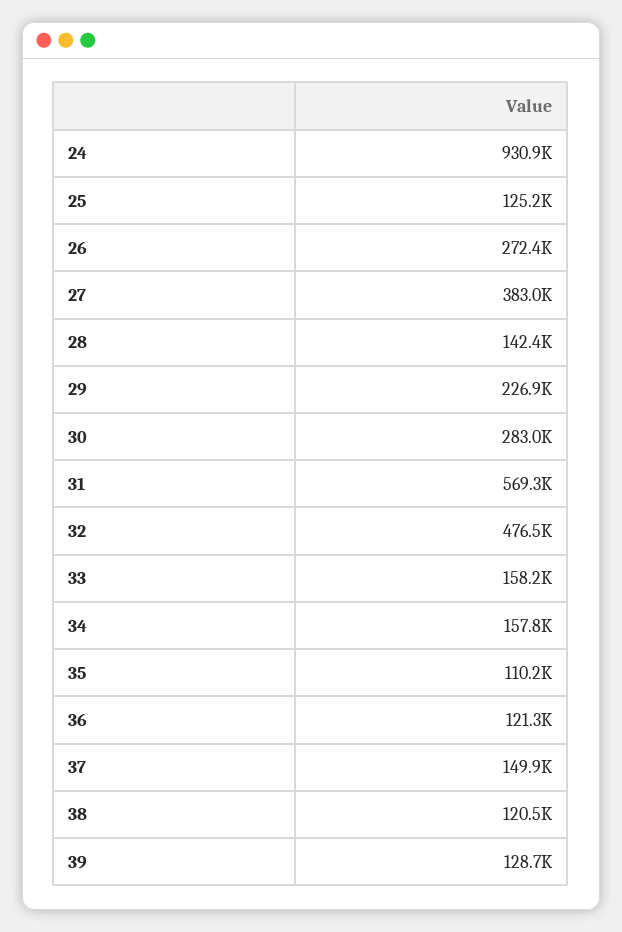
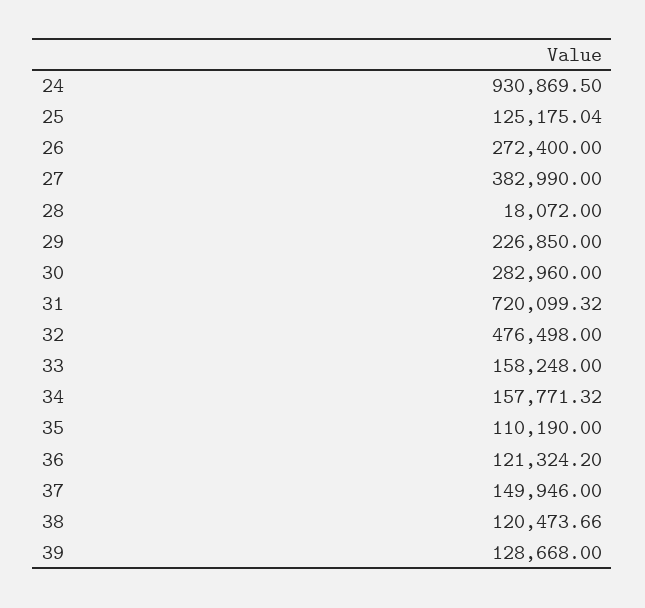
  {
    "24": 930869.5,
    "25": 125175.04,
    "26": 272400,
    "27": 382990,
-   "28": 142400,
+   "28": 18072,
    "29": 226850,
    "30": 282960,
-   "31": 569300,
+   "31": 720099.32,
    "32": 476498,
    "33": 158248,
    "34": 157771.32,
    "35": 110190,
    "36": 121324.2,
    "37": 149946,
    "38": 120473.66,
    "39": 128668
  }

